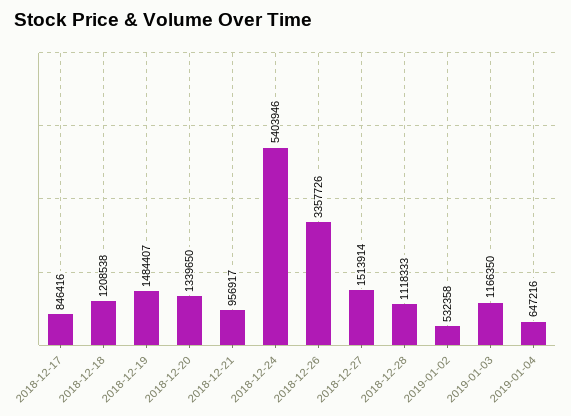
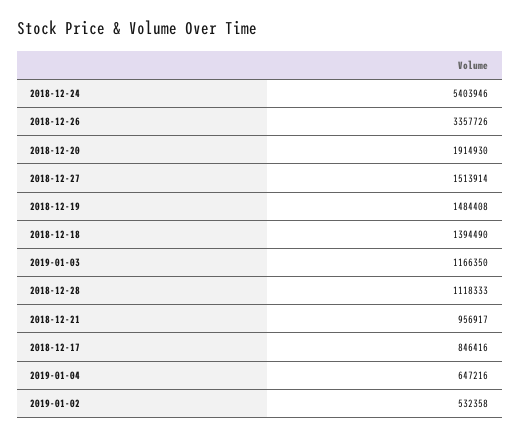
  {
    "2018-12-17": 846416,
-   "2018-12-18": 1208538,
+   "2018-12-18": 1394490,
-   "2018-12-19": 1484407,
+   "2018-12-19": 1484408,
-   "2018-12-20": 1339650,
+   "2018-12-20": 1914930,
    "2018-12-21": 956917,
    "2018-12-24": 5403946,
    "2018-12-26": 3357726,
    "2018-12-27": 1513914,
    "2018-12-28": 1118333,
    "2019-01-02": 532358,
    "2019-01-03": 1166350,
    "2019-01-04": 647216
  }

